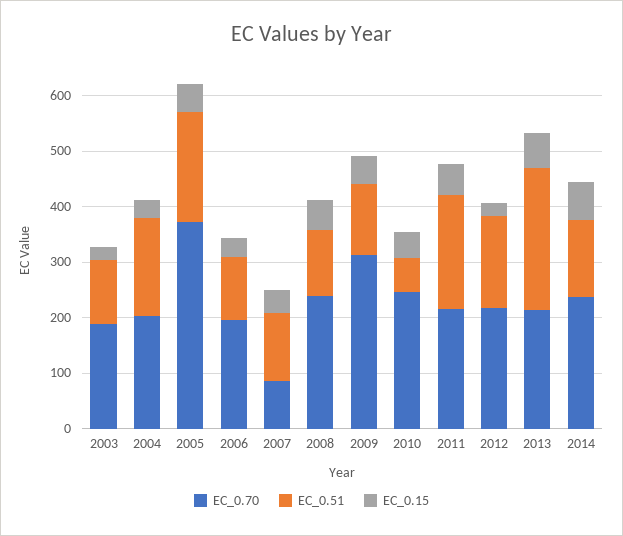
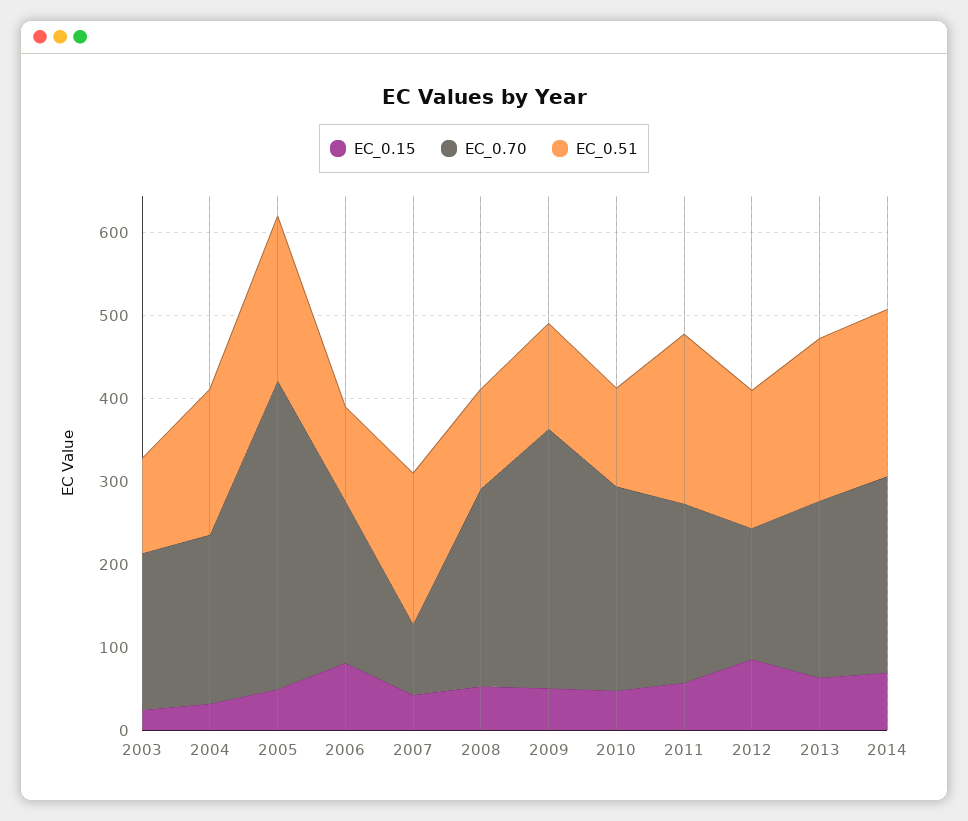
  {
    "EC_0.70": {
      "2003": 180,
      "2004": 200,
      "2005": 380,
      "2006": 200,
      "2007": 80,
      "2008": 240,
      "2009": 320,
      "2010": 240,
      "2011": 220,
-     "2012": 220,
+     "2012": 160,
      "2013": 220,
      "2014": 240
    },
    "EC_0.51": {
      "2003": 120,
      "2004": 180,
      "2005": 200,
      "2006": 120,
-     "2007": 120,
+     "2007": 180,
      "2008": 120,
      "2009": 120,
-     "2010": 60,
+     "2010": 120,
      "2011": 200,
      "2012": 160,
-     "2013": 260,
+     "2013": 200,
-     "2014": 140
+     "2014": 200
    },
    "EC_0.15": {
      "2003": 20,
      "2004": 40,
      "2005": 40,
-     "2006": 40,
+     "2006": 80,
      "2007": 40,
      "2008": 60,
      "2009": 60,
      "2010": 40,
      "2011": 60,
-     "2012": 20,
+     "2012": 80,
      "2013": 60,
      "2014": 60
    }
  }

